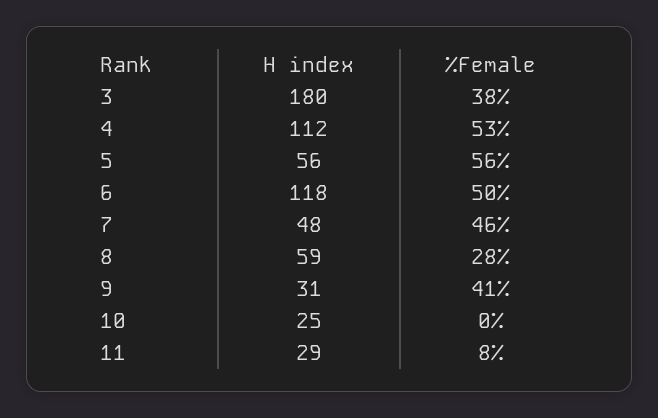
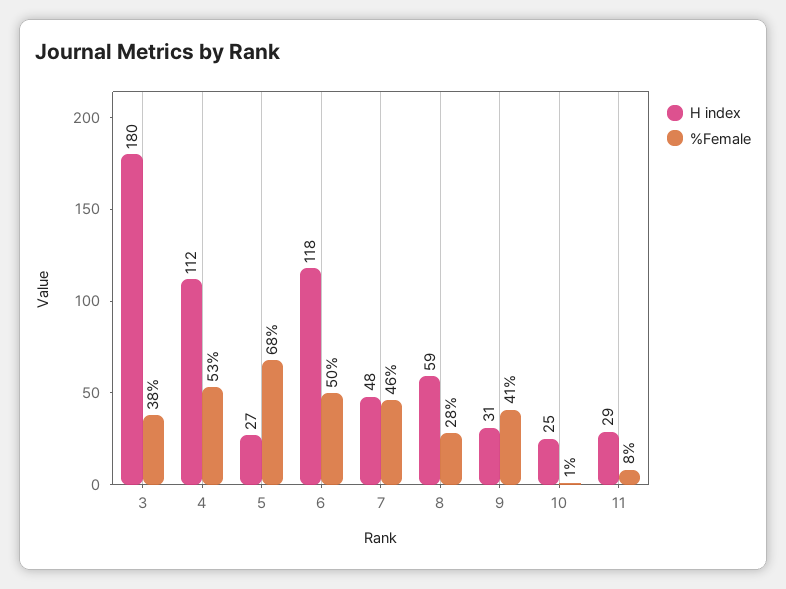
  {
    "H index": {
      "3": 180,
      "4": 112,
-     "5": 56,
+     "5": 27,
      "6": 118,
      "7": 48,
      "8": 59,
      "9": 31,
      "10": 25,
      "11": 29
    },
    "%Female": {
      "3": 38,
      "4": 53,
-     "5": 56,
+     "5": 68,
      "6": 50,
      "7": 46,
      "8": 28,
      "9": 41,
-     "10": 0,
+     "10": 1,
      "11": 8
    }
  }

